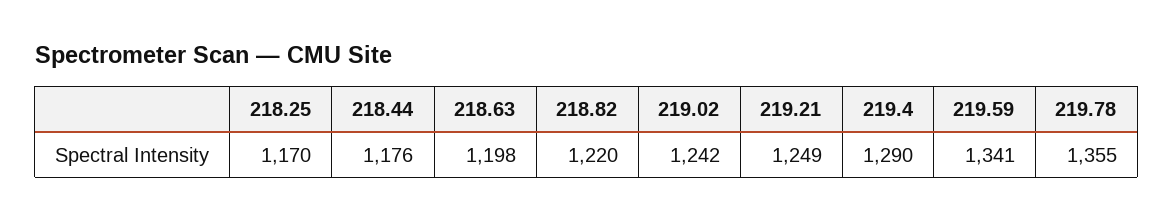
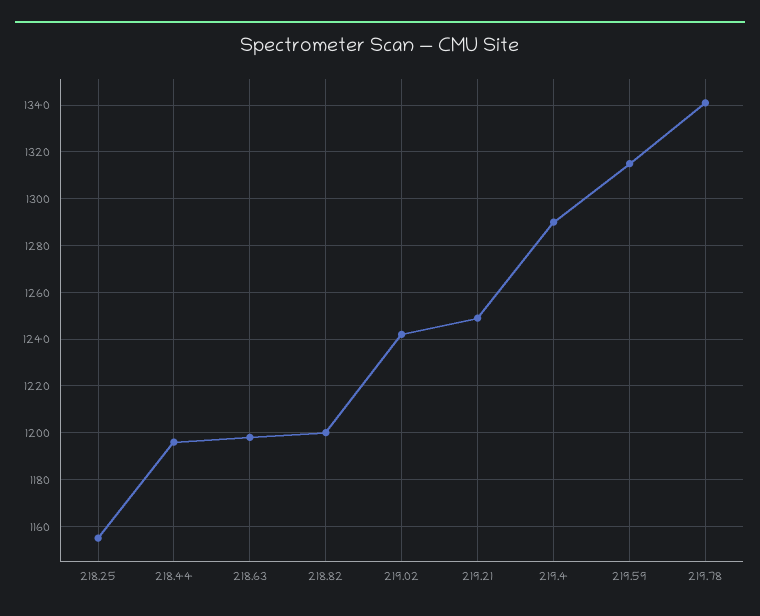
  {
-   "218.25": 1170,
+   "218.25": 1155,
-   "218.44": 1176,
+   "218.44": 1195,
    "218.63": 1198,
-   "218.82": 1220,
+   "218.82": 1200,
    "219.02": 1242,
    "219.21": 1249,
    "219.4": 1290,
-   "219.59": 1341,
+   "219.59": 1315,
-   "219.78": 1355
+   "219.78": 1340
  }

